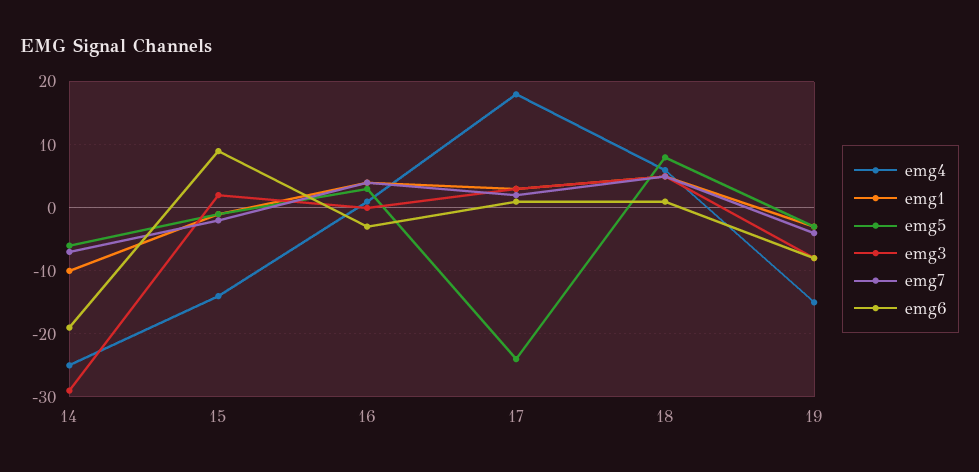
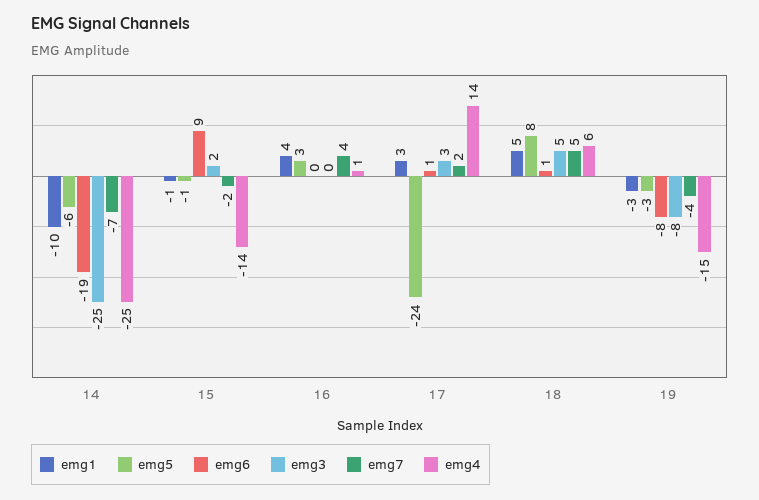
  {
    "emg4": {
      "14": -25,
      "15": -14,
      "16": 1,
-     "17": 18,
+     "17": 14,
      "18": 6,
      "19": -15
    },
    "emg1": {
      "14": -10,
      "15": -1,
      "16": 4,
      "17": 3,
      "18": 5,
      "19": -3
    },
    "emg5": {
      "14": -6,
      "15": -1,
      "16": 3,
      "17": -24,
      "18": 8,
      "19": -3
    },
    "emg3": {
-     "14": -29,
+     "14": -25,
      "15": 2,
      "16": 0,
      "17": 3,
      "18": 5,
      "19": -8
    },
    "emg7": {
      "14": -7,
      "15": -2,
      "16": 4,
      "17": 2,
      "18": 5,
      "19": -4
    },
    "emg6": {
      "14": -19,
      "15": 9,
-     "16": -3,
+     "16": 0,
      "17": 1,
      "18": 1,
      "19": -8
    }
  }

